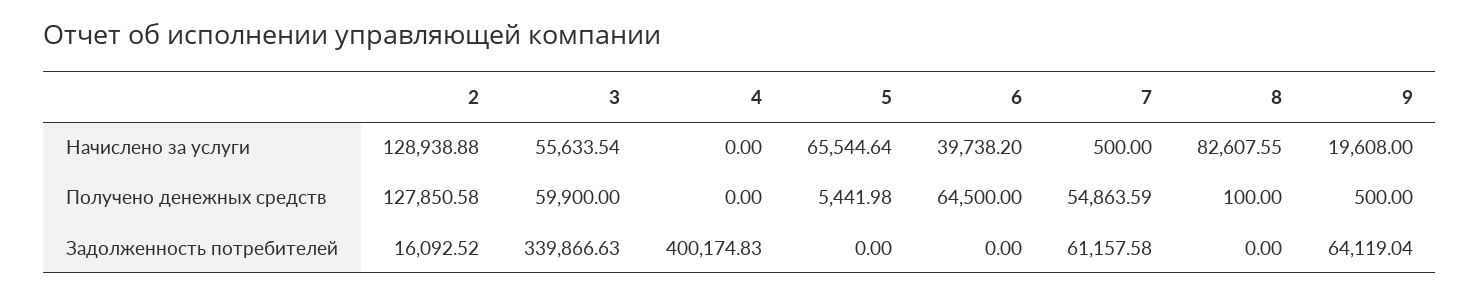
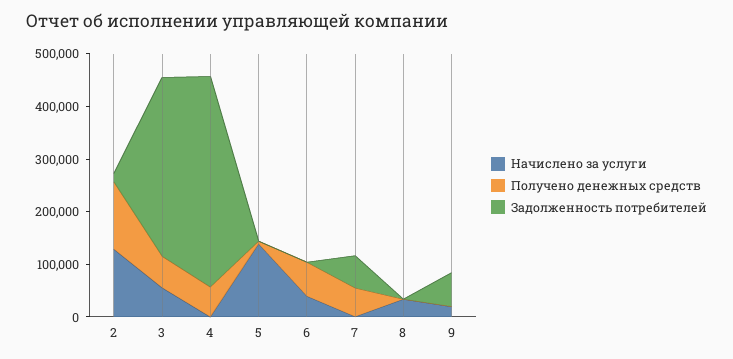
  {
    "Начислено за услуги": {
      "2": 128938.88,
      "3": 55633.54,
      "4": 0,
-     "5": 65544.64,
+     "5": 140000,
      "6": 39738.2,
      "7": 500,
-     "8": 82607.55,
+     "8": 40000,
      "9": 19608
    },
    "Получено денежных средств": {
      "2": 127850.58,
      "3": 59900,
-     "4": 0,
+     "4": 60000,
      "5": 5441.98,
      "6": 64500,
      "7": 54863.59,
      "8": 100,
      "9": 500
    },
    "Задолженность потребителей": {
      "2": 16092.52,
      "3": 339866.63,
      "4": 400174.83,
      "5": 0,
      "6": 0,
      "7": 61157.58,
      "8": 0,
      "9": 64119.04
    }
  }

